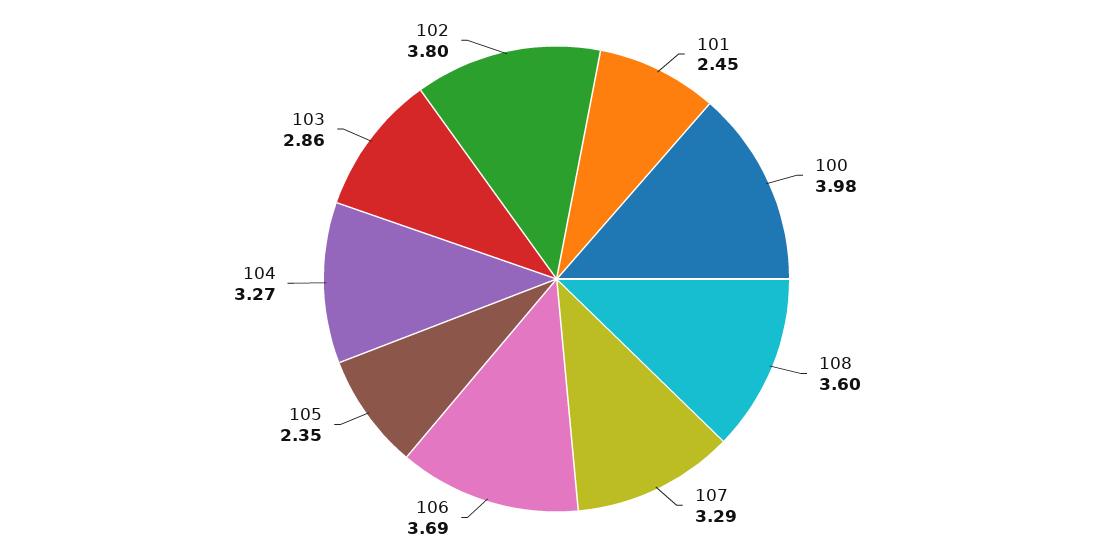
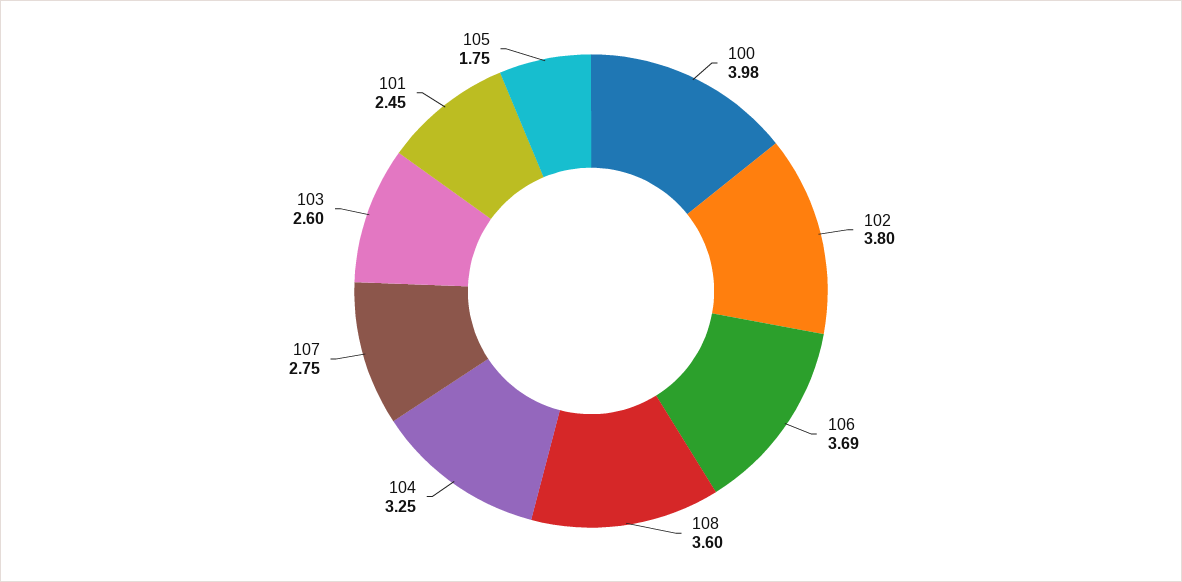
  {
    "101": 2.45,
    "100": 3.98,
    "108": 3.6,
-   "107": 3.29,
+   "107": 2.75,
    "106": 3.69,
-   "105": 2.35,
+   "105": 1.75,
-   "104": 3.27,
+   "104": 3.25,
-   "103": 2.86,
+   "103": 2.6,
    "102": 3.8
  }

